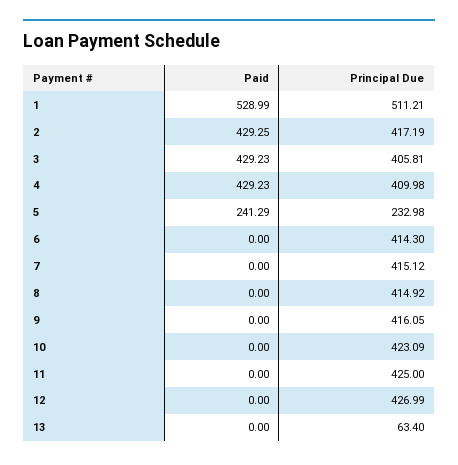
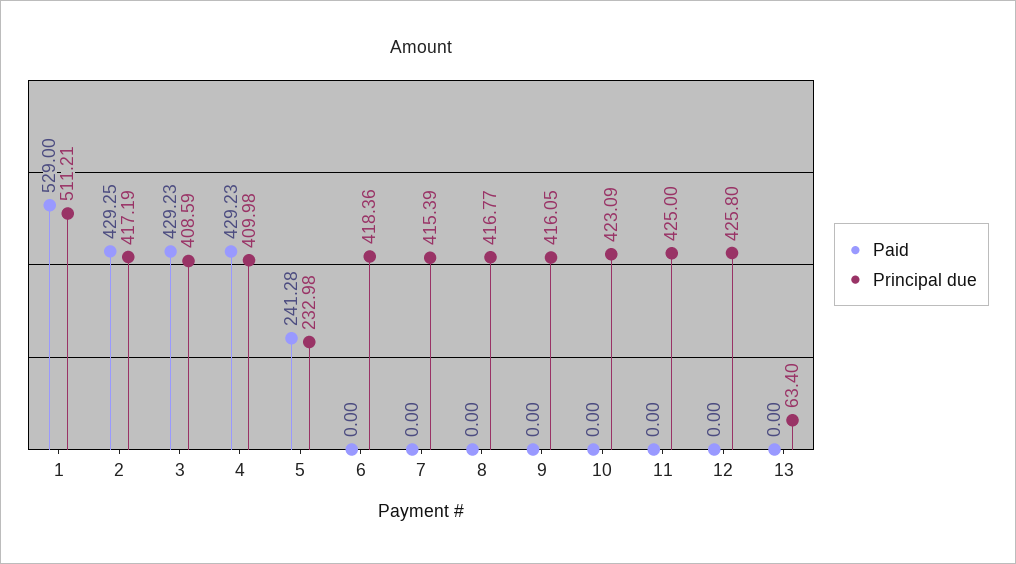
  {
    "Paid": {
-     "1": 528.99,
+     "1": 529,
      "2": 429.25,
      "3": 429.23,
      "4": 429.23,
-     "5": 241.29,
+     "5": 241.28,
      "6": 0,
      "7": 0,
      "8": 0,
      "9": 0,
      "10": 0,
      "11": 0,
      "12": 0,
      "13": 0
    },
    "Principal Due": {
      "1": 511.21,
      "2": 417.19,
-     "3": 405.81,
+     "3": 408.59,
      "4": 409.98,
      "5": 232.98,
-     "6": 414.3,
+     "6": 418.36,
-     "7": 415.12,
+     "7": 415.39,
-     "8": 414.92,
+     "8": 416.77,
      "9": 416.05,
      "10": 423.09,
      "11": 425,
-     "12": 426.99,
+     "12": 425.8,
      "13": 63.4
    }
  }

